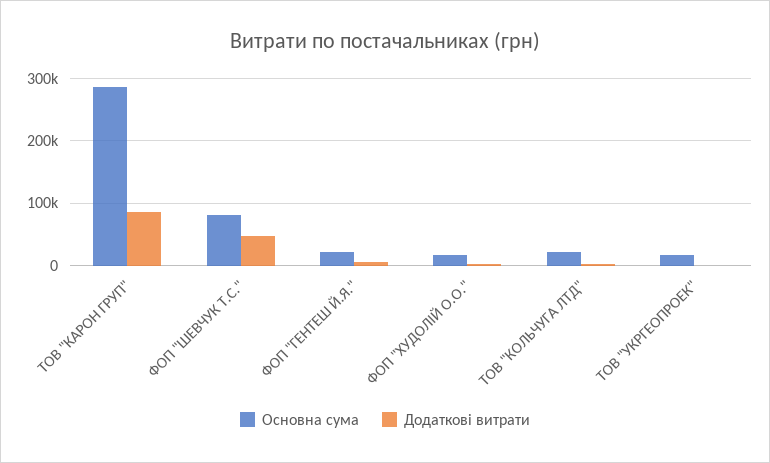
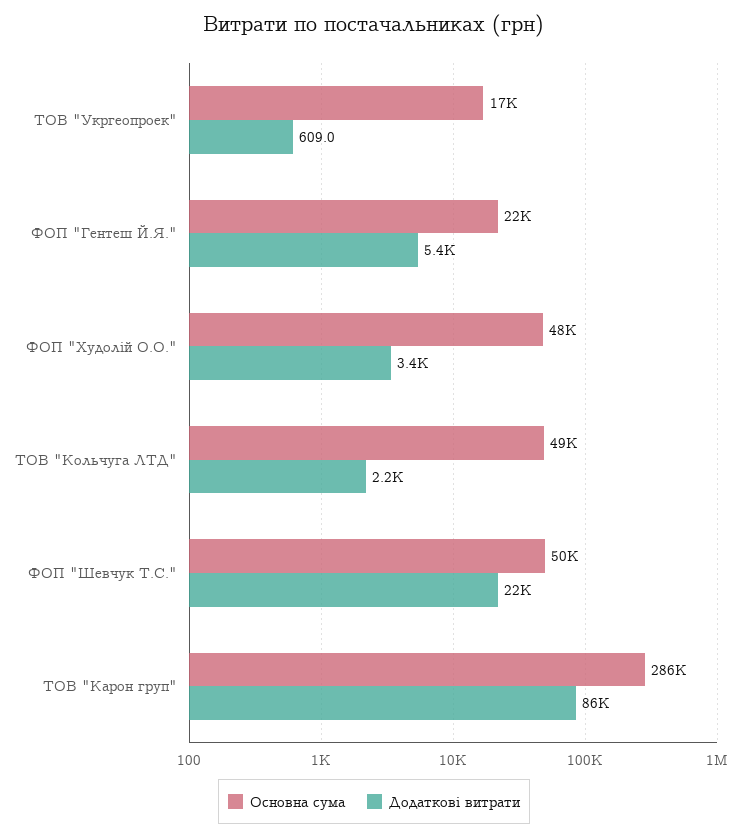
  {
    "Основна сума": {
      "ТОВ \"КАРОН ГРУП\"": 286000,
-     "ФОП \"ШЕВЧУК Т.С.\"": 80000,
+     "ФОП \"ШЕВЧУК Т.С.\"": 50000,
      "ФОП \"ГЕНТЕШ Й.Я.\"": 22000,
-     "ФОП \"ХУДОЛІЙ О.О.\"": 20000,
+     "ФОП \"ХУДОЛІЙ О.О.\"": 48000,
-     "ТОВ \"КОЛЬЧУГА ЛТД\"": 20000,
+     "ТОВ \"КОЛЬЧУГА ЛТД\"": 49000,
      "ТОВ \"УКРГЕОПРОЕК\"": 17000
    },
    "Додаткові витрати": {
      "ТОВ \"КАРОН ГРУП\"": 86000,
-     "ФОП \"ШЕВЧУК Т.С.\"": 50000,
+     "ФОП \"ШЕВЧУК Т.С.\"": 22000,
      "ФОП \"ГЕНТЕШ Й.Я.\"": 5400,
      "ФОП \"ХУДОЛІЙ О.О.\"": 3400,
      "ТОВ \"КОЛЬЧУГА ЛТД\"": 2200,
      "ТОВ \"УКРГЕОПРОЕК\"": 609
    }
  }

